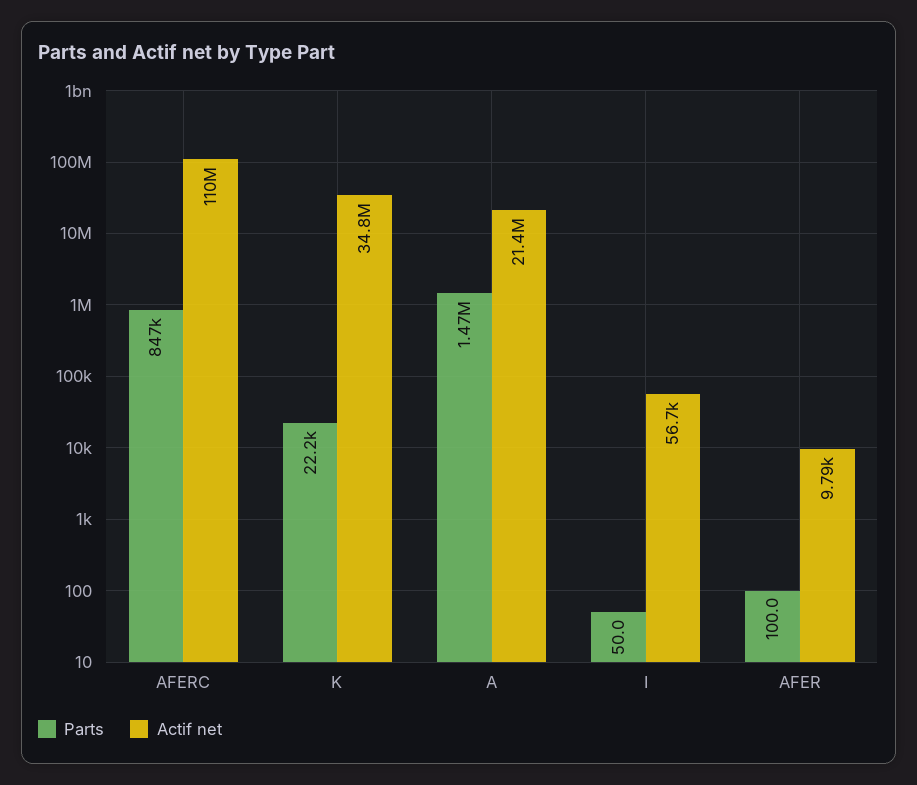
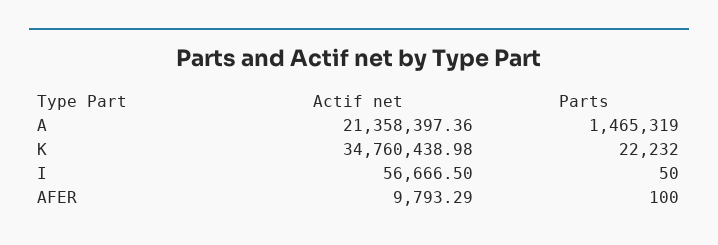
  {
    "Parts": {
-     "AFERC": 847000,
      "K": 22232,
      "A": 1465319,
      "I": 50,
      "AFER": 100
    },
    "Actif net": {
-     "AFERC": 110000000,
      "K": 34760438.98,
      "A": 21358397.36,
      "I": 56666.5,
      "AFER": 9793.29
    }
  }

